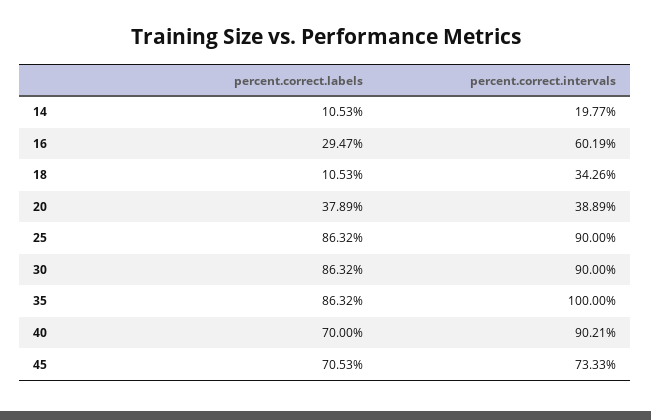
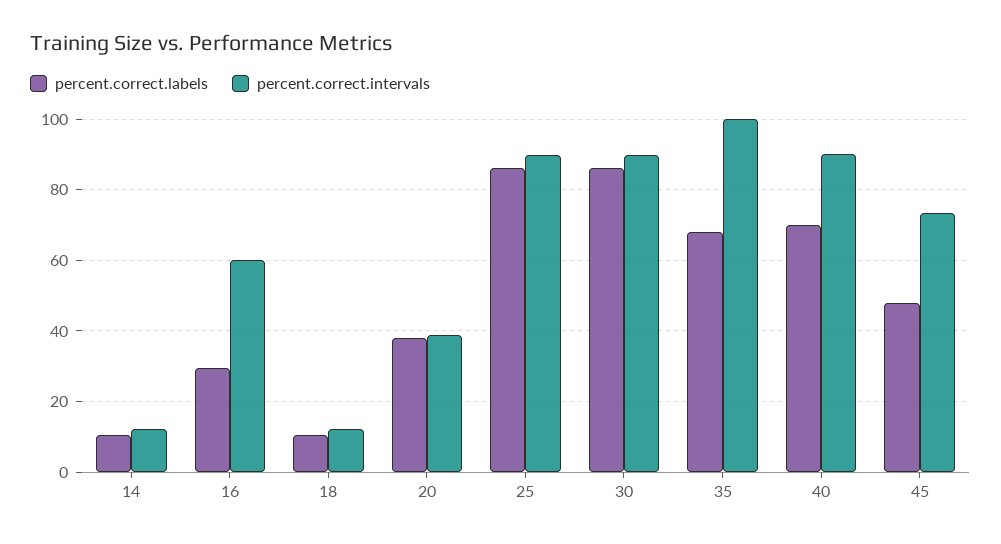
  {
    "percent.correct.labels": {
      "14": 10.53,
      "16": 29.47,
      "18": 10.53,
      "20": 37.89,
      "25": 86.32,
      "30": 86.32,
-     "35": 86.32,
+     "35": 68,
      "40": 70,
-     "45": 70.53
+     "45": 48
    },
    "percent.correct.intervals": {
-     "14": 19.77,
+     "14": 12,
      "16": 60.19,
-     "18": 34.26,
+     "18": 12,
      "20": 38.89,
      "25": 90,
      "30": 90,
      "35": 100,
      "40": 90.21,
      "45": 73.33
    }
  }

